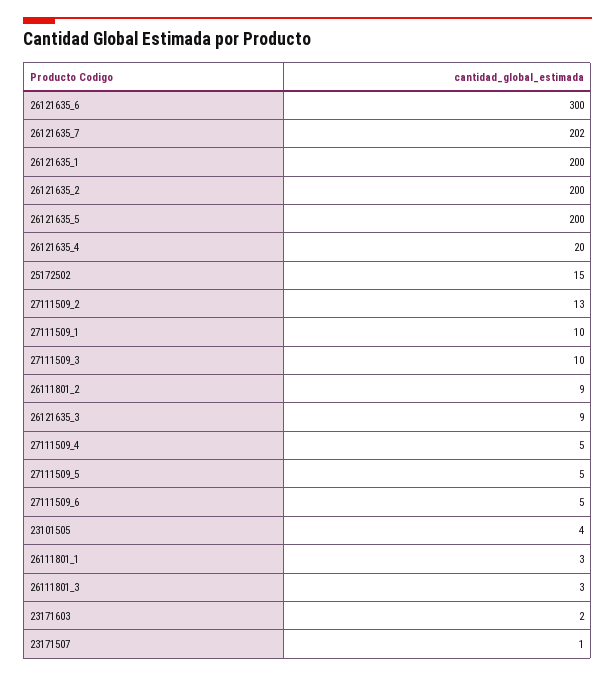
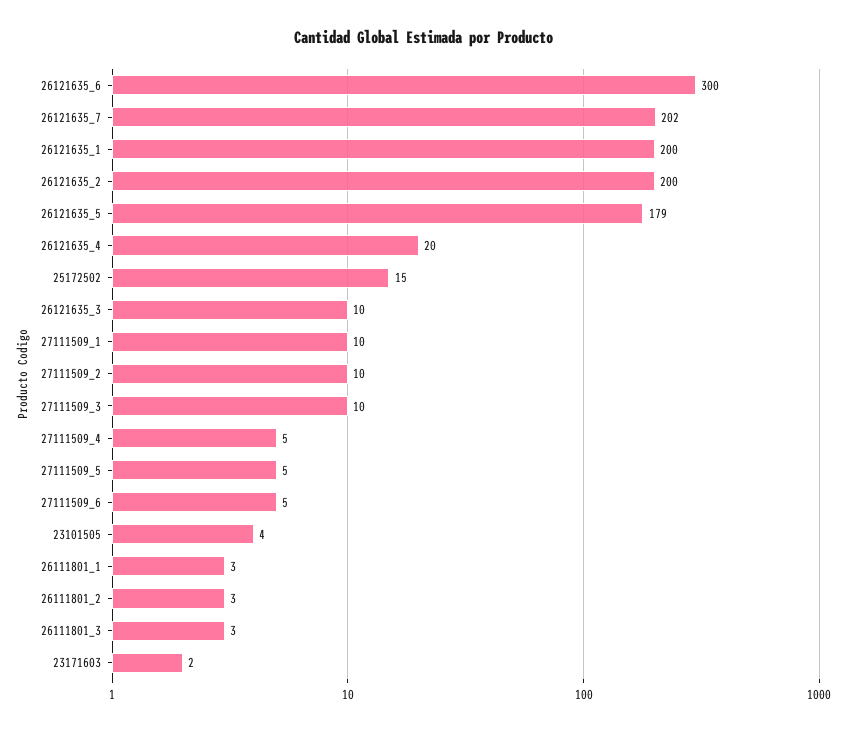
  {
    "26121635_6": 300,
    "26121635_7": 202,
    "26121635_1": 200,
    "26121635_2": 200,
-   "26121635_5": 200,
+   "26121635_5": 179,
    "26121635_4": 20,
    "25172502": 15,
-   "27111509_2": 13,
+   "27111509_2": 10,
    "27111509_1": 10,
    "27111509_3": 10,
-   "26111801_2": 9,
+   "26111801_2": 3,
-   "26121635_3": 9,
+   "26121635_3": 10,
    "27111509_4": 5,
    "27111509_5": 5,
    "27111509_6": 5,
    "23101505": 4,
    "26111801_1": 3,
    "26111801_3": 3,
-   "23171603": 2,
+   "23171603": 2
-   "23171507": 1
  }

